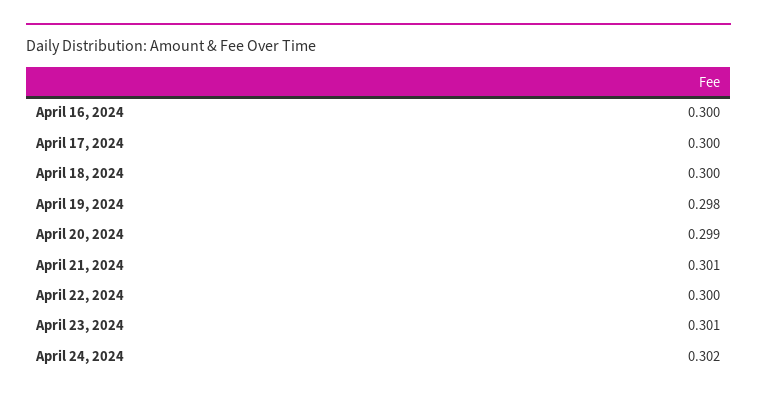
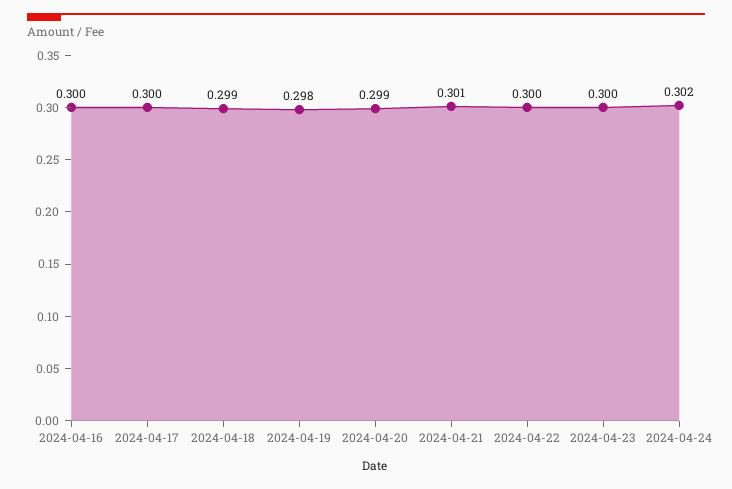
  {
    "April 16, 2024": 0.3,
    "April 17, 2024": 0.3,
-   "April 18, 2024": 0.3,
+   "April 18, 2024": 0.299,
    "April 19, 2024": 0.298,
    "April 20, 2024": 0.299,
    "April 21, 2024": 0.301,
    "April 22, 2024": 0.3,
-   "April 23, 2024": 0.301,
+   "April 23, 2024": 0.3,
    "April 24, 2024": 0.302
  }

